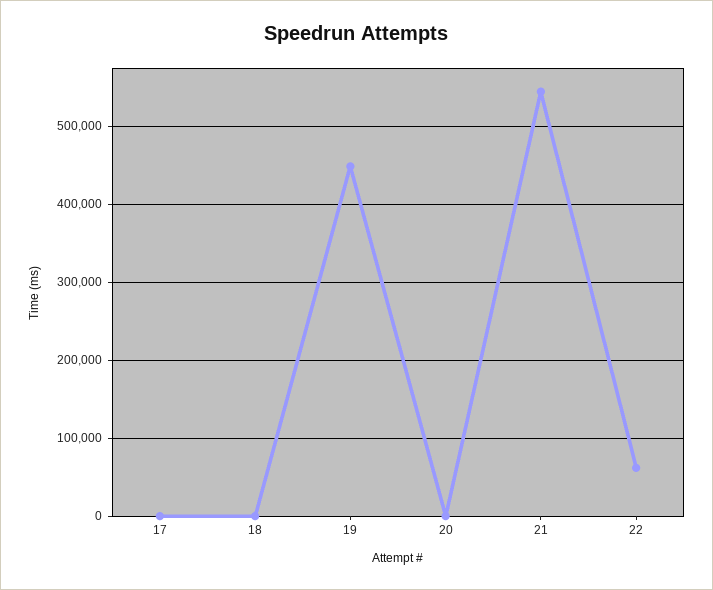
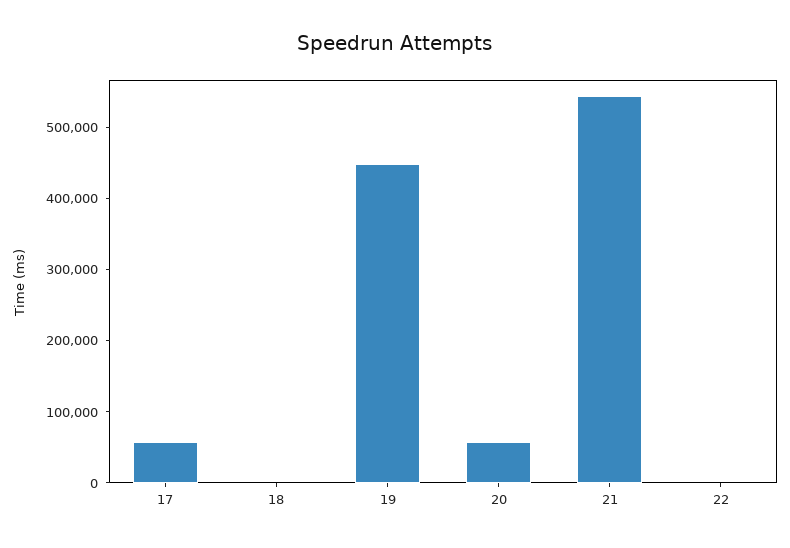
  {
-   "17": 0,
+   "17": 60000,
    "18": 0,
    "19": 450000,
-   "20": 0,
+   "20": 60000,
    "21": 540000,
-   "22": 60000
+   "22": 0
  }

